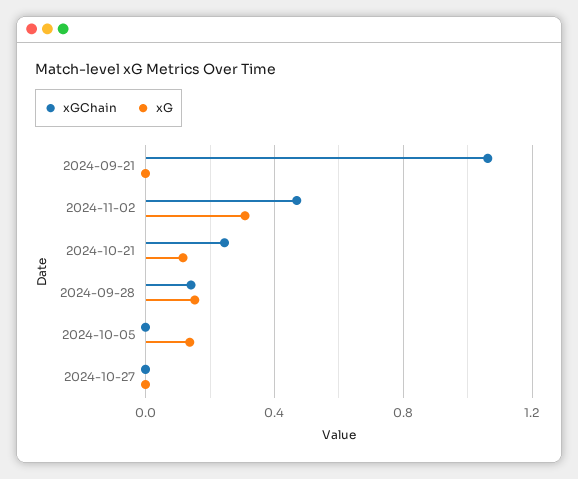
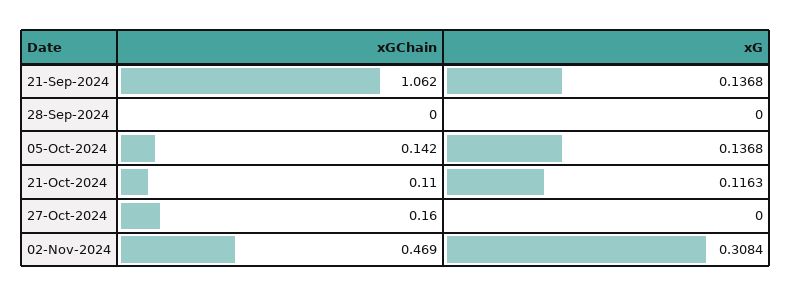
  {
    "xGChain": {
      "2024-09-21": 1.062,
      "2024-11-02": 0.469,
-     "2024-10-21": 0.25,
+     "2024-10-21": 0.11,
-     "2024-09-28": 0.15,
+     "2024-09-28": 0,
-     "2024-10-05": 0,
+     "2024-10-05": 0.142,
-     "2024-10-27": 0
+     "2024-10-27": 0.16
    },
    "xG": {
-     "2024-09-21": 0,
+     "2024-09-21": 0.1368,
      "2024-11-02": 0.3084,
      "2024-10-21": 0.1163,
-     "2024-09-28": 0.15,
+     "2024-09-28": 0,
      "2024-10-05": 0.1368,
      "2024-10-27": 0
    }
  }

